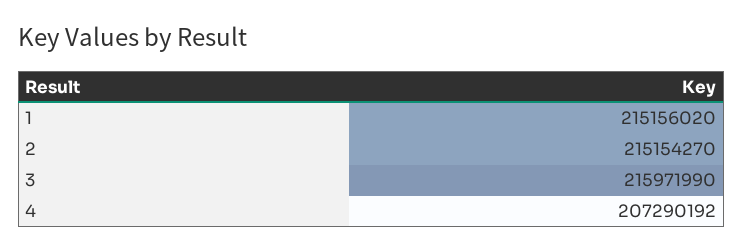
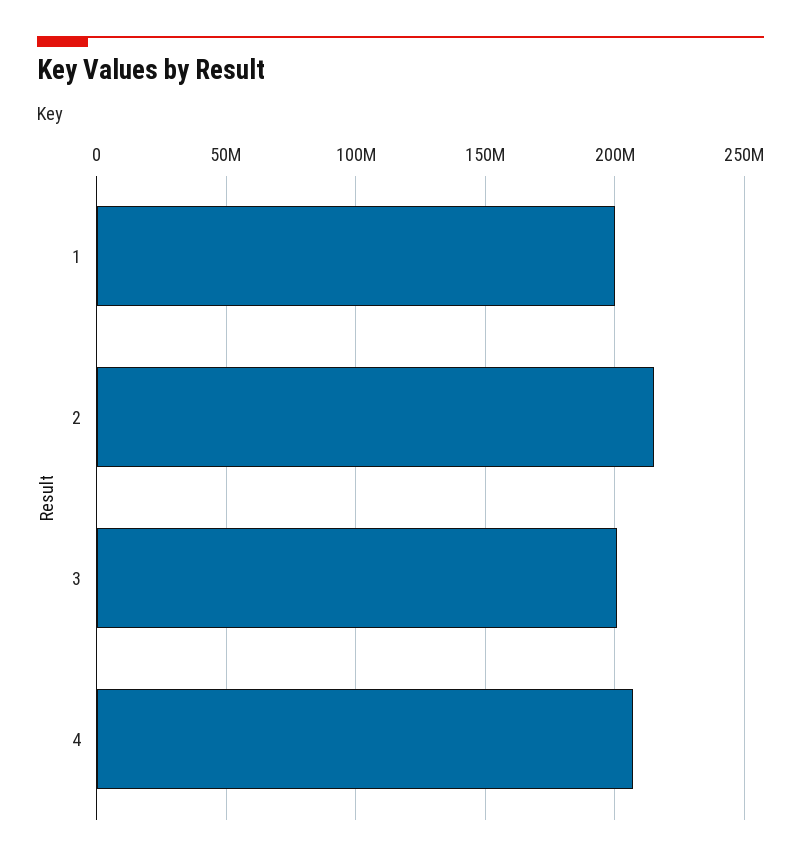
  {
-   "1": 215156020,
+   "1": 200000000,
    "2": 215154270,
-   "3": 215971990,
+   "3": 200000000,
    "4": 207290192
  }

